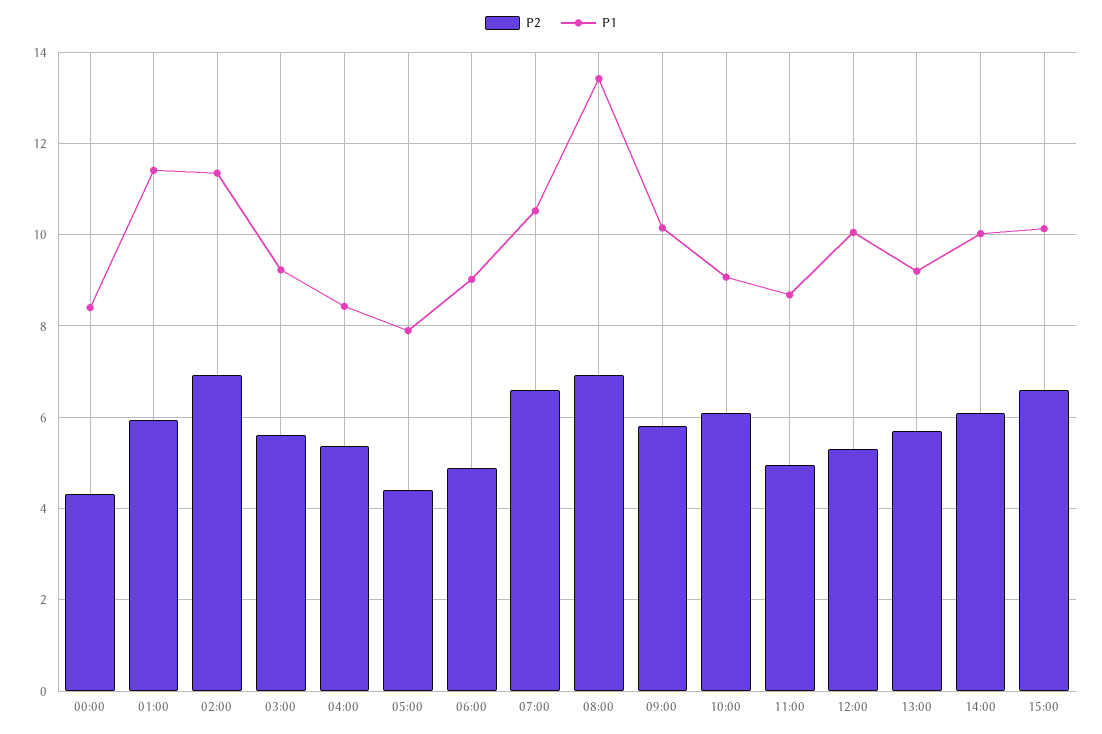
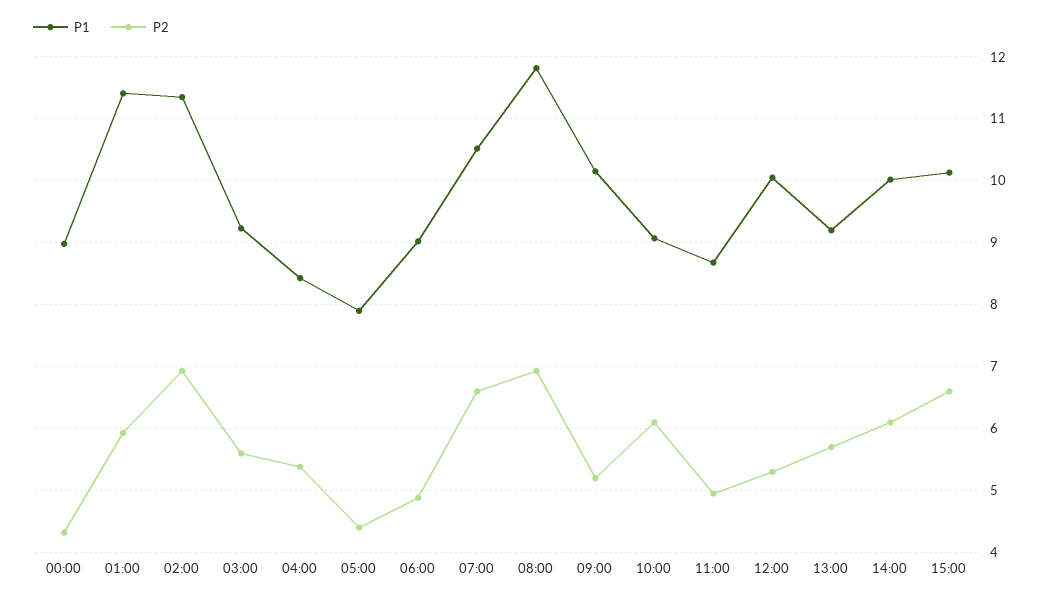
  {
    "P2": {
      "00:00": 4.3,
      "01:00": 5.9,
      "02:00": 6.9,
      "03:00": 5.6,
      "04:00": 5.4,
      "05:00": 4.4,
      "06:00": 4.9,
      "07:00": 6.6,
      "08:00": 6.9,
-     "09:00": 5.8,
+     "09:00": 5.2,
      "10:00": 6.1,
      "11:00": 5,
      "12:00": 5.3,
      "13:00": 5.7,
      "14:00": 6.1,
      "15:00": 6.6
    },
    "P1": {
-     "00:00": 8.4,
+     "00:00": 9,
      "01:00": 11.4,
      "02:00": 11.4,
      "03:00": 9.2,
      "04:00": 8.4,
      "05:00": 7.9,
      "06:00": 9,
      "07:00": 10.5,
-     "08:00": 13.4,
+     "08:00": 11.8,
      "09:00": 10.2,
      "10:00": 9.1,
      "11:00": 8.7,
      "12:00": 10.1,
      "13:00": 9.2,
      "14:00": 10,
      "15:00": 10.1
    }
  }

